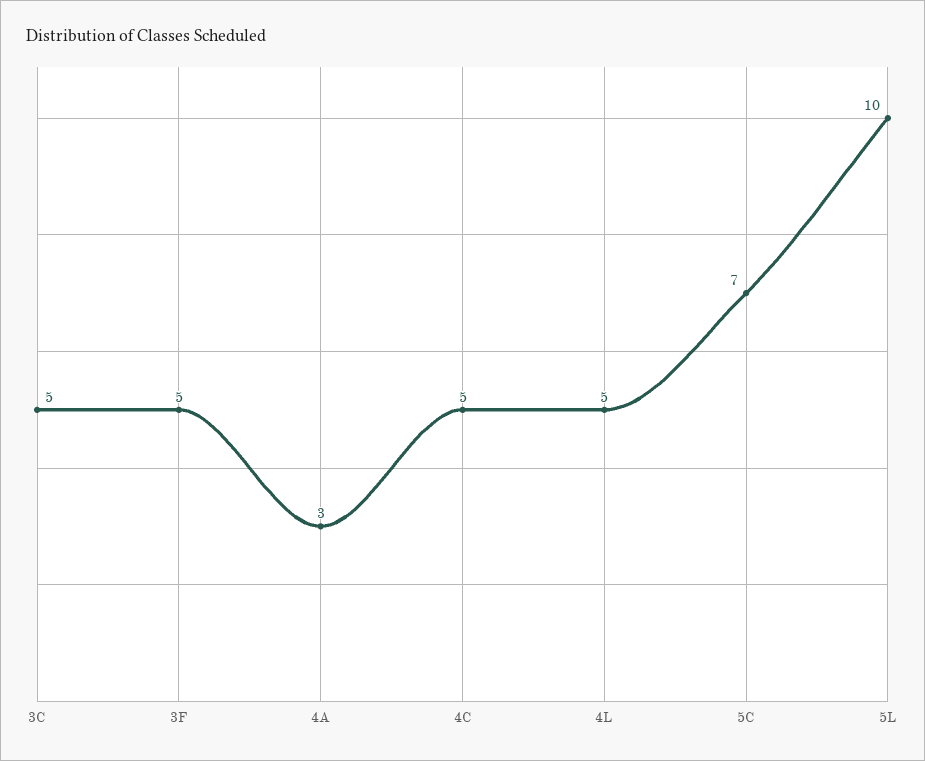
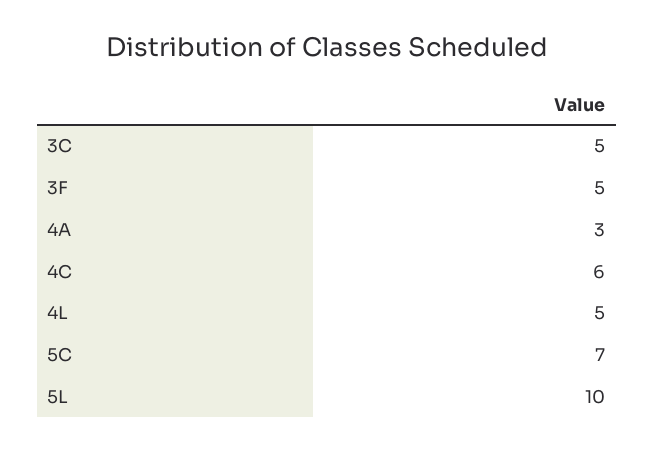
  {
    "3C": 5,
    "3F": 5,
    "4A": 3,
-   "4C": 5,
+   "4C": 6,
    "4L": 5,
    "5C": 7,
    "5L": 10
  }

